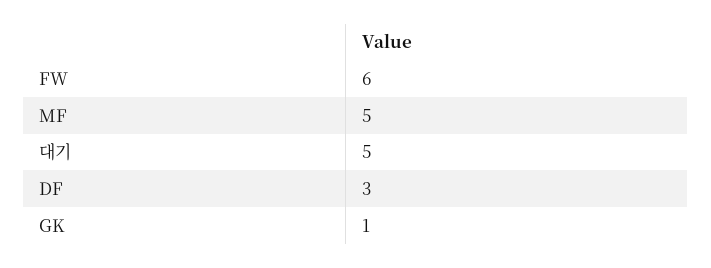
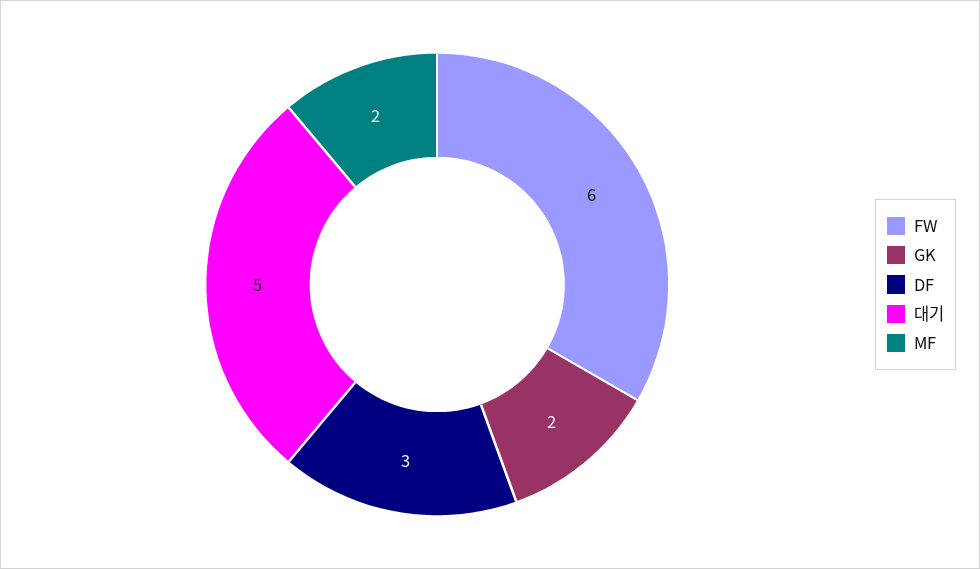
  {
    "FW": 6,
-   "MF": 5,
+   "MF": 2,
    "대기": 5,
    "DF": 3,
-   "GK": 1
+   "GK": 2
  }

